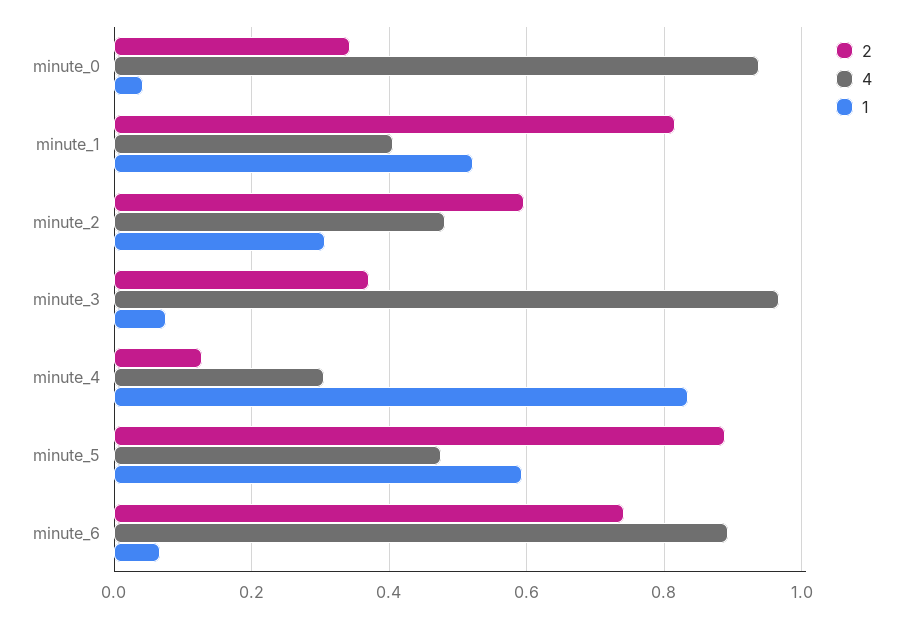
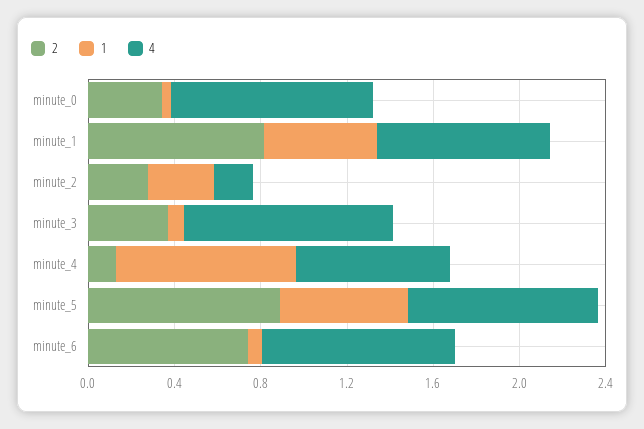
  {
    "2": {
      "minute_0": 0.34,
      "minute_1": 0.82,
-     "minute_2": 0.6,
+     "minute_2": 0.3,
      "minute_3": 0.38,
      "minute_4": 0.12,
      "minute_5": 0.88,
      "minute_6": 0.74
    },
    "4": {
      "minute_0": 0.94,
-     "minute_1": 0.4,
+     "minute_1": 0.8,
-     "minute_2": 0.48,
+     "minute_2": 0.2,
      "minute_3": 0.96,
-     "minute_4": 0.3,
+     "minute_4": 0.7,
-     "minute_5": 0.48,
+     "minute_5": 0.9,
      "minute_6": 0.9
    },
    "1": {
      "minute_0": 0.04,
      "minute_1": 0.52,
      "minute_2": 0.3,
      "minute_3": 0.08,
      "minute_4": 0.84,
      "minute_5": 0.6,
      "minute_6": 0.06
    }
  }

